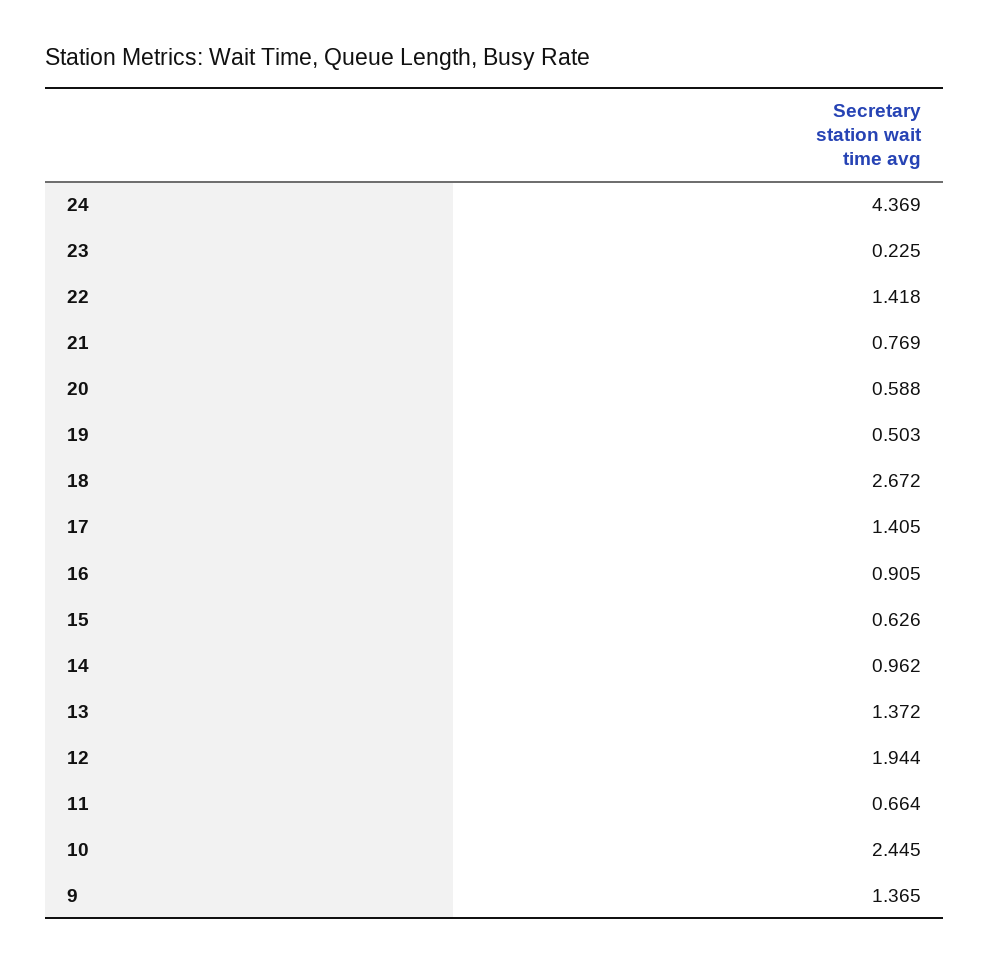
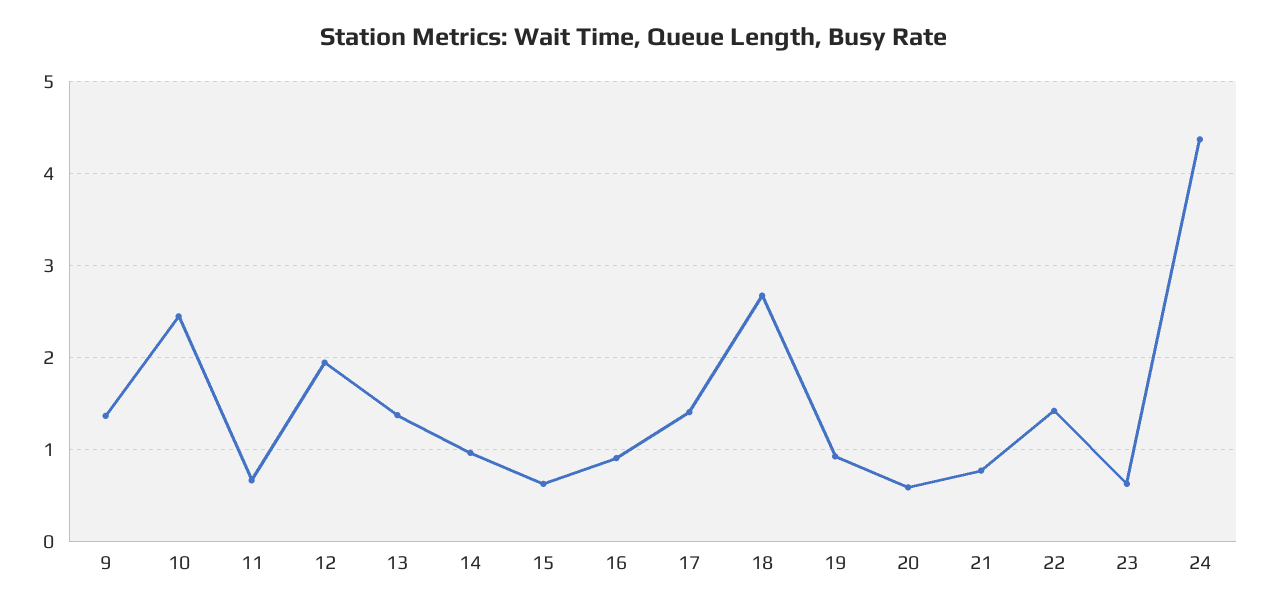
  {
    "24": 4.369,
-   "23": 0.225,
+   "23": 0.6,
    "22": 1.418,
    "21": 0.769,
    "20": 0.588,
-   "19": 0.503,
+   "19": 0.9,
    "18": 2.672,
    "17": 1.405,
    "16": 0.905,
    "15": 0.626,
    "14": 0.962,
    "13": 1.372,
    "12": 1.944,
    "11": 0.664,
    "10": 2.445,
    "9": 1.365
  }

